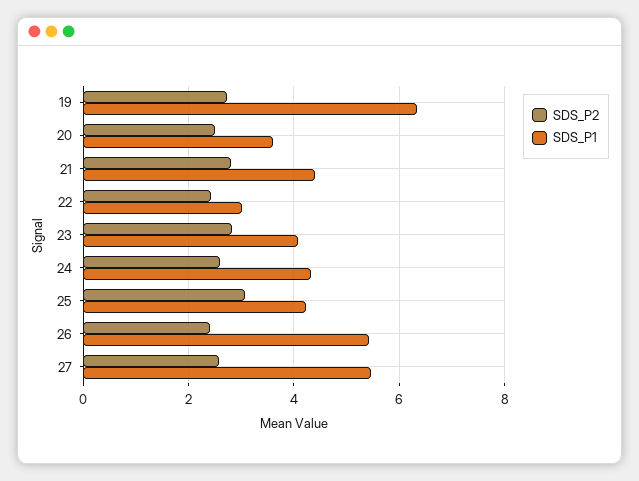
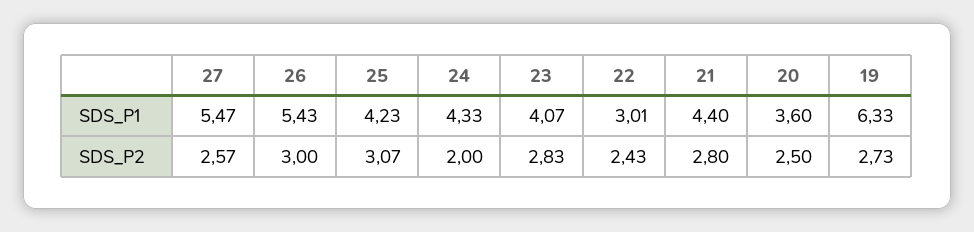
  {
    "SDS_P2": {
      "19": 2.73,
      "20": 2.5,
      "21": 2.8,
      "22": 2.43,
      "23": 2.83,
-     "24": 2.6,
+     "24": 2,
      "25": 3.07,
-     "26": 2.4,
+     "26": 3,
      "27": 2.57
    },
    "SDS_P1": {
      "19": 6.33,
      "20": 3.6,
      "21": 4.4,
      "22": 3.01,
      "23": 4.07,
      "24": 4.33,
      "25": 4.23,
      "26": 5.43,
      "27": 5.47
    }
  }

